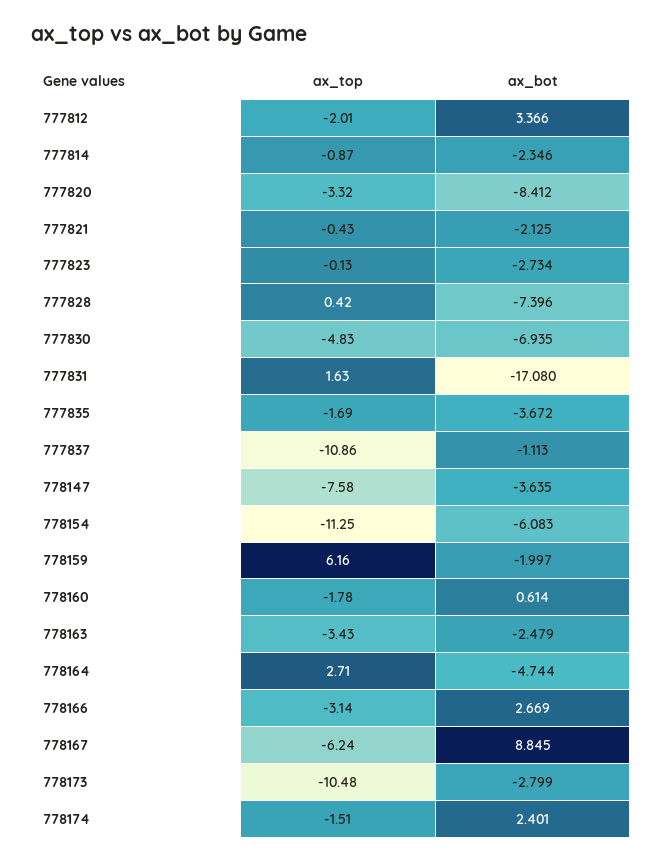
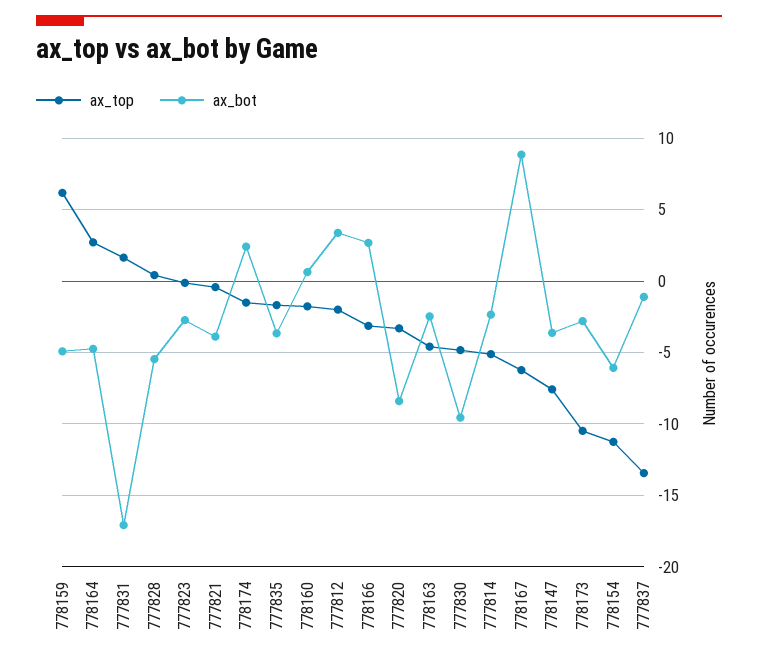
  {
    "ax_top": {
      "777812": -2.01,
-     "777814": -0.87,
+     "777814": -5,
      "777820": -3.32,
      "777821": -0.43,
      "777823": -0.13,
      "777828": 0.42,
      "777830": -4.83,
      "777831": 1.63,
      "777835": -1.69,
-     "777837": -10.86,
+     "777837": -13.5,
      "778147": -7.58,
      "778154": -11.25,
      "778159": 6.16,
      "778160": -1.78,
-     "778163": -3.43,
+     "778163": -4.5,
      "778164": 2.71,
      "778166": -3.14,
      "778167": -6.24,
      "778173": -10.48,
      "778174": -1.51
    },
    "ax_bot": {
      "777812": 3.366,
      "777814": -2.346,
      "777820": -8.412,
-     "777821": -2.125,
+     "777821": -4,
      "777823": -2.734,
-     "777828": -7.396,
+     "777828": -5.5,
-     "777830": -6.935,
+     "777830": -9.5,
      "777831": -17.08,
      "777835": -3.672,
      "777837": -1.113,
      "778147": -3.635,
      "778154": -6.083,
-     "778159": -1.997,
+     "778159": -5,
      "778160": 0.614,
      "778163": -2.479,
      "778164": -4.744,
      "778166": 2.669,
      "778167": 8.845,
      "778173": -2.799,
      "778174": 2.401
    }
  }

